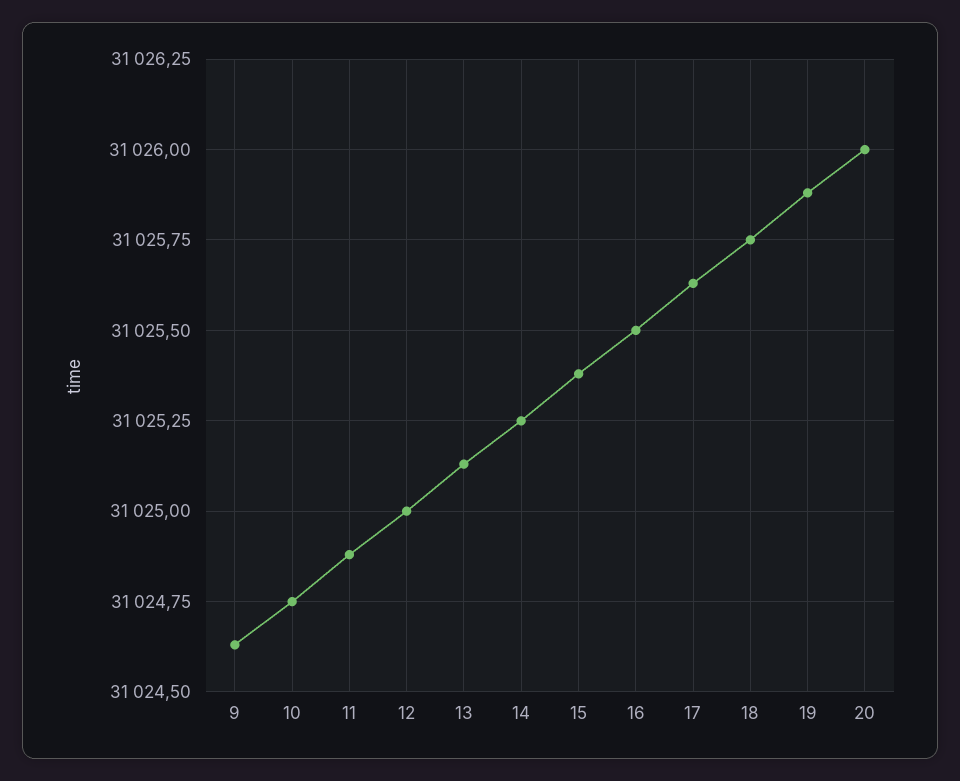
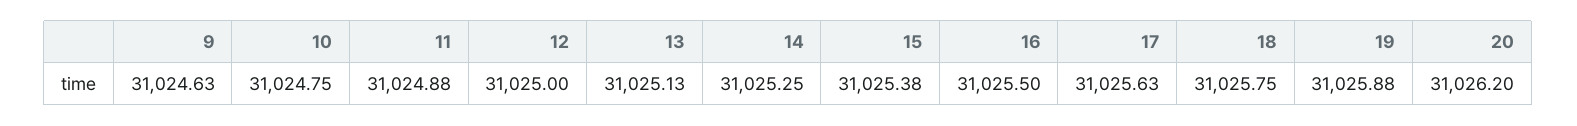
  {
    "9": 31024.63,
    "10": 31024.75,
    "11": 31024.88,
    "12": 31025,
    "13": 31025.13,
    "14": 31025.25,
    "15": 31025.38,
    "16": 31025.5,
    "17": 31025.63,
    "18": 31025.75,
    "19": 31025.88,
-   "20": 31026
+   "20": 31026.2
  }

